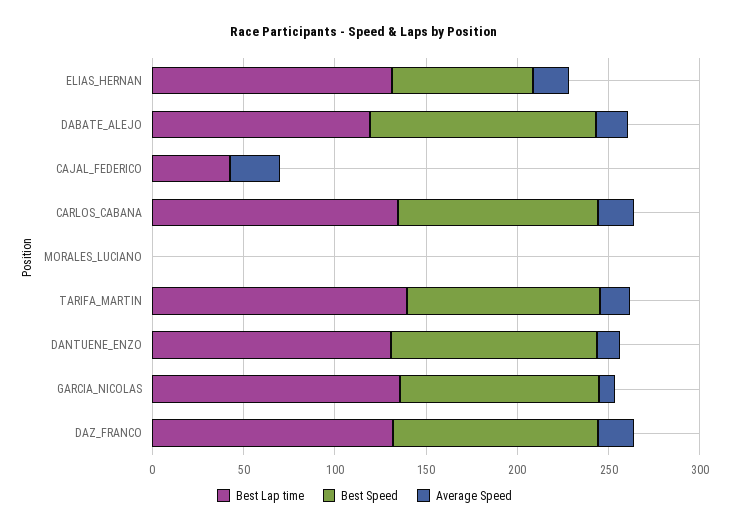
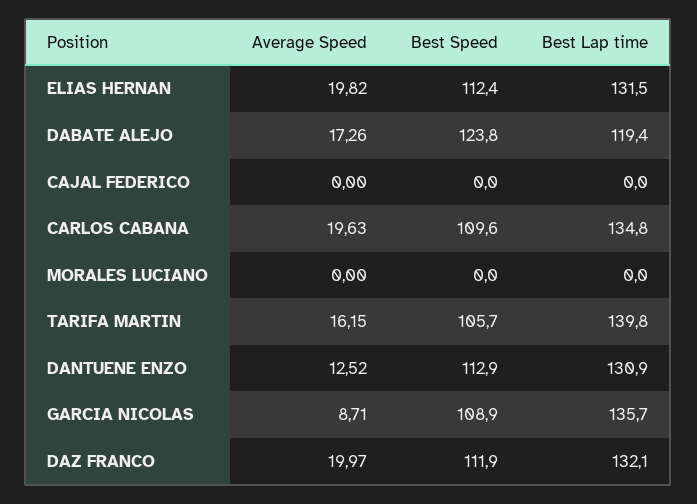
  {
    "Best Lap time": {
      "ELIAS_HERNAN": 131.5,
      "DABATE_ALEJO": 119.4,
-     "CAJAL_FEDERICO": 40,
+     "CAJAL_FEDERICO": 0,
      "CARLOS_CABANA": 134.8,
      "MORALES_LUCIANO": 0,
      "TARIFA_MARTIN": 139.8,
      "DANTUENE_ENZO": 130.9,
      "GARCIA_NICOLAS": 135.7,
      "DAZ_FRANCO": 132.1
    },
    "Best Speed": {
-     "ELIAS_HERNAN": 80,
+     "ELIAS_HERNAN": 112.4,
      "DABATE_ALEJO": 123.8,
      "CAJAL_FEDERICO": 0,
      "CARLOS_CABANA": 109.6,
      "MORALES_LUCIANO": 0,
      "TARIFA_MARTIN": 105.7,
      "DANTUENE_ENZO": 112.9,
      "GARCIA_NICOLAS": 108.9,
      "DAZ_FRANCO": 111.9
    },
    "Average Speed": {
      "ELIAS_HERNAN": 19.82,
      "DABATE_ALEJO": 17.26,
-     "CAJAL_FEDERICO": 30,
+     "CAJAL_FEDERICO": 0,
      "CARLOS_CABANA": 19.63,
      "MORALES_LUCIANO": 0,
      "TARIFA_MARTIN": 16.15,
      "DANTUENE_ENZO": 12.52,
      "GARCIA_NICOLAS": 8.71,
      "DAZ_FRANCO": 19.97
    }
  }

